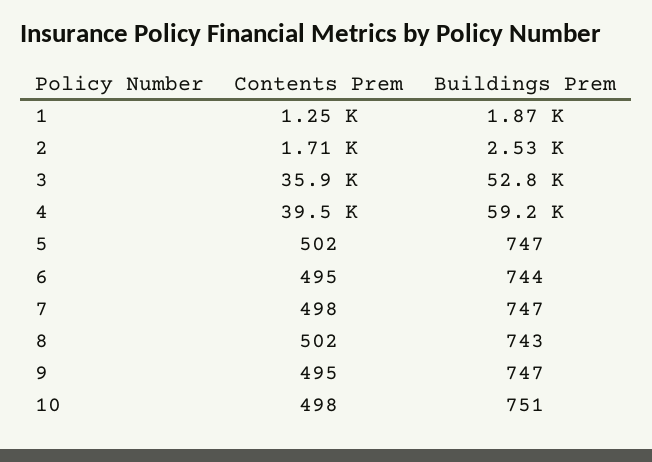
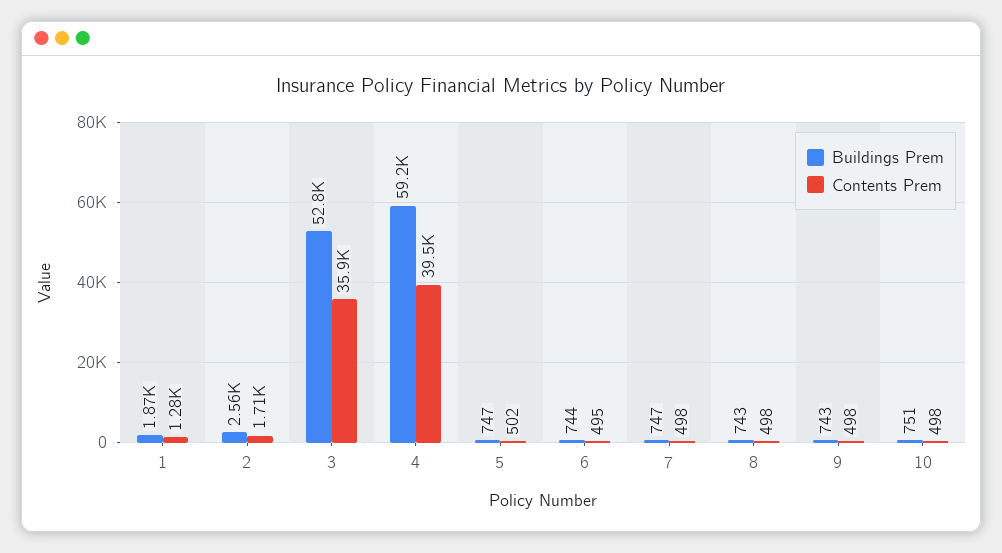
  {
    "Contents Prem": {
-     "1": 1250,
+     "1": 1280,
      "2": 1710,
      "3": 35900,
      "4": 39500,
      "5": 502,
      "6": 495,
      "7": 498,
-     "8": 502,
+     "8": 498,
-     "9": 495,
+     "9": 498,
      "10": 498
    },
    "Buildings Prem": {
      "1": 1870,
-     "2": 2530,
+     "2": 2560,
      "3": 52800,
      "4": 59200,
      "5": 747,
      "6": 744,
      "7": 747,
      "8": 743,
-     "9": 747,
+     "9": 743,
      "10": 751
    }
  }

